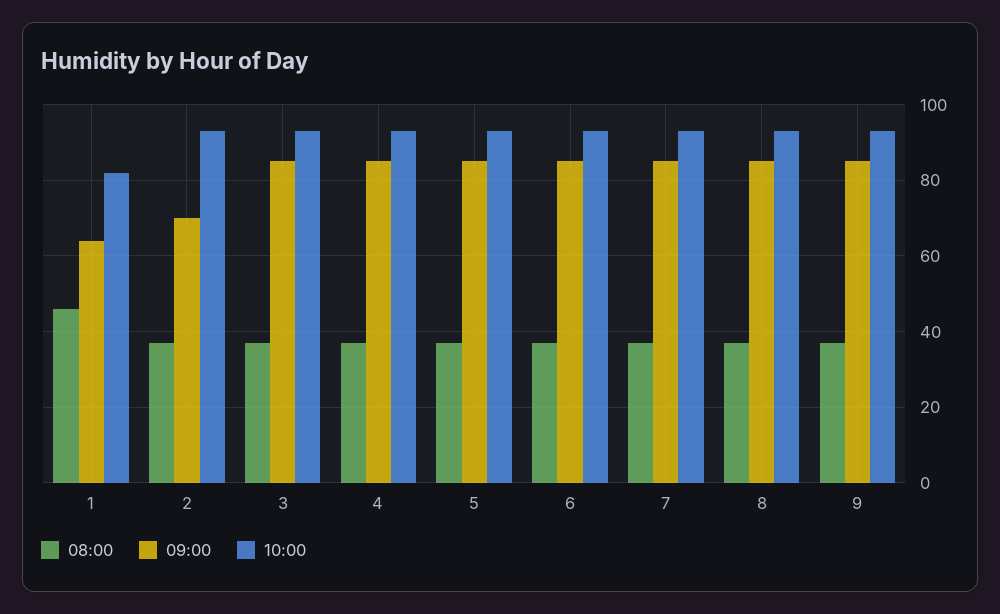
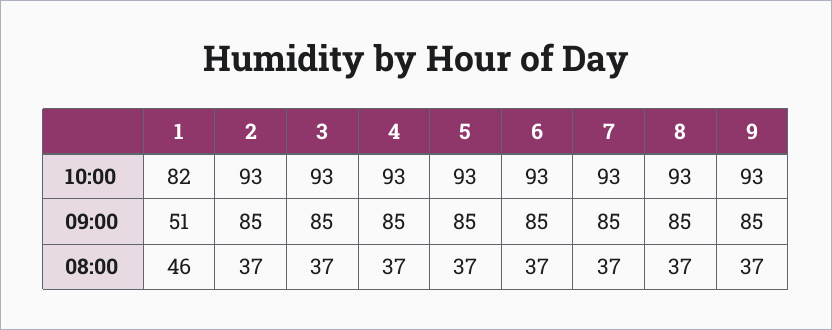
  {
    "08:00": {
      "1": 46,
      "2": 37,
      "3": 37,
      "4": 37,
      "5": 37,
      "6": 37,
      "7": 37,
      "8": 37,
      "9": 37
    },
    "09:00": {
-     "1": 65,
+     "1": 51,
-     "2": 70,
+     "2": 85,
      "3": 85,
      "4": 85,
      "5": 85,
      "6": 85,
      "7": 85,
      "8": 85,
      "9": 85
    },
    "10:00": {
      "1": 82,
      "2": 93,
      "3": 93,
      "4": 93,
      "5": 93,
      "6": 93,
      "7": 93,
      "8": 93,
      "9": 93
    }
  }

